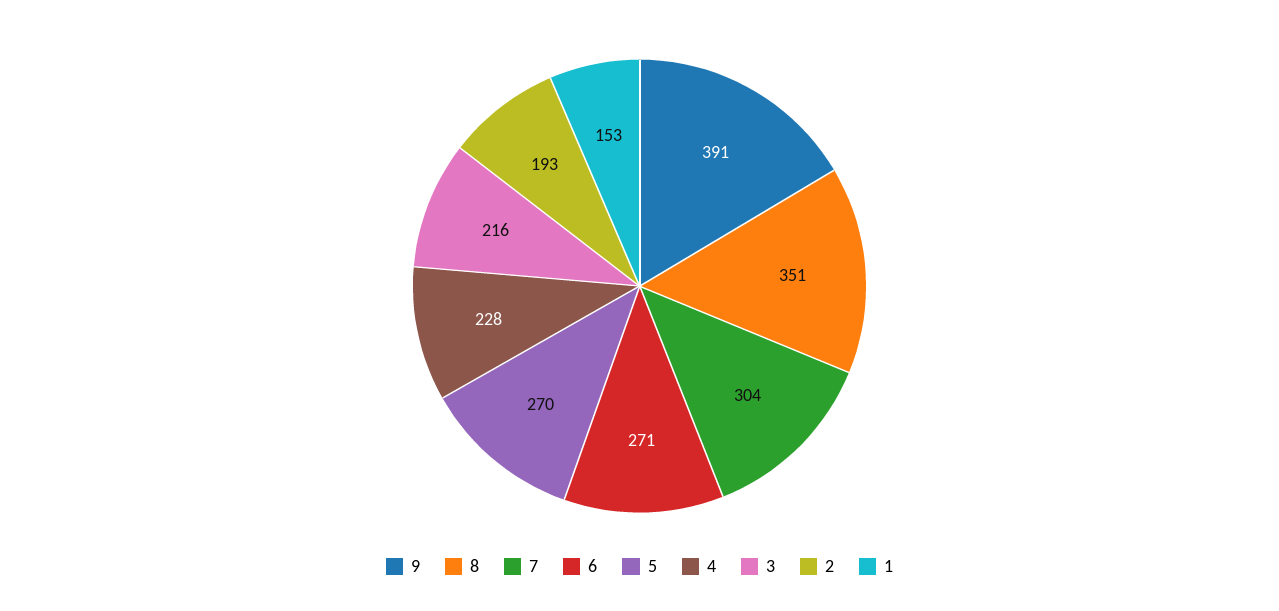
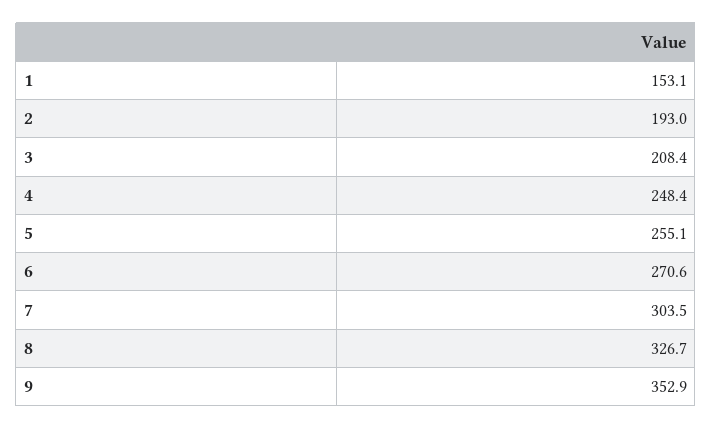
  {
-   "9": 391,
+   "9": 352.9,
-   "8": 351,
+   "8": 326.7,
    "7": 303.5,
    "6": 270.6,
-   "5": 270,
+   "5": 255.1,
-   "4": 228,
+   "4": 248.4,
-   "3": 216,
+   "3": 208.4,
    "2": 193,
    "1": 153.1
  }

